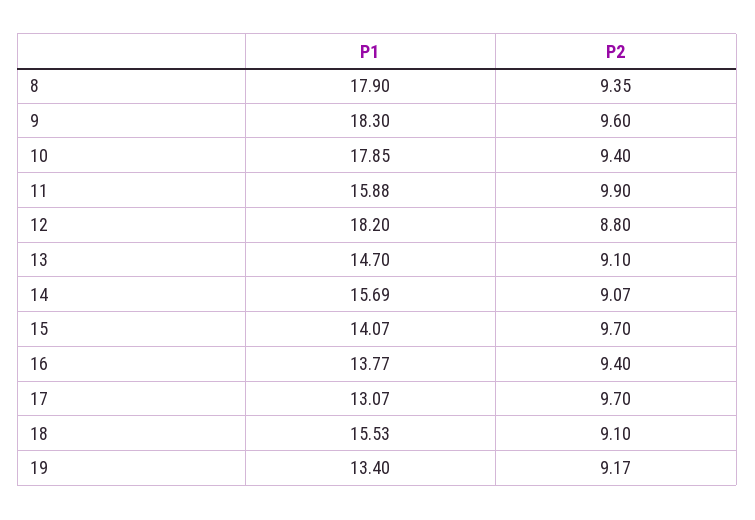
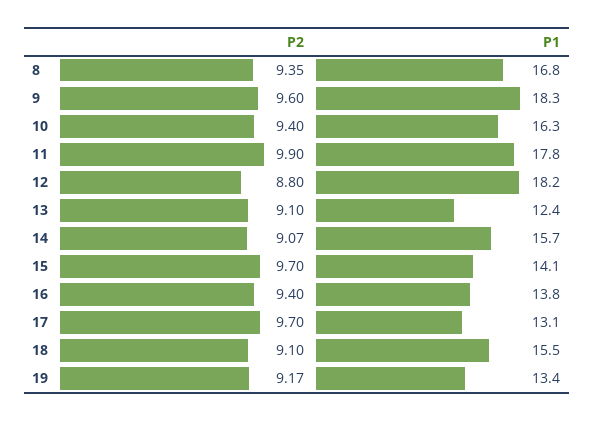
  {
    "P1": {
-     "8": 17.9,
+     "8": 16.8,
      "9": 18.3,
-     "10": 17.85,
+     "10": 16.3,
-     "11": 15.88,
+     "11": 17.8,
      "12": 18.2,
-     "13": 14.7,
+     "13": 12.4,
      "14": 15.69,
      "15": 14.07,
      "16": 13.77,
      "17": 13.07,
      "18": 15.53,
      "19": 13.4
    },
    "P2": {
      "8": 9.35,
      "9": 9.6,
      "10": 9.4,
      "11": 9.9,
      "12": 8.8,
      "13": 9.1,
      "14": 9.07,
      "15": 9.7,
      "16": 9.4,
      "17": 9.7,
      "18": 9.1,
      "19": 9.17
    }
  }

